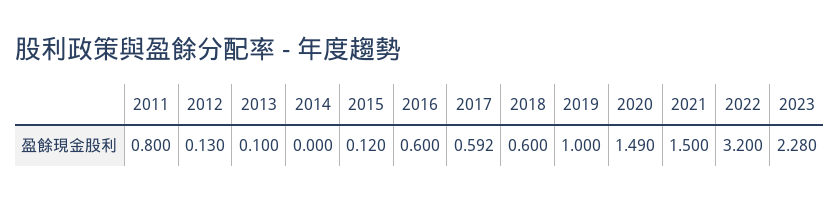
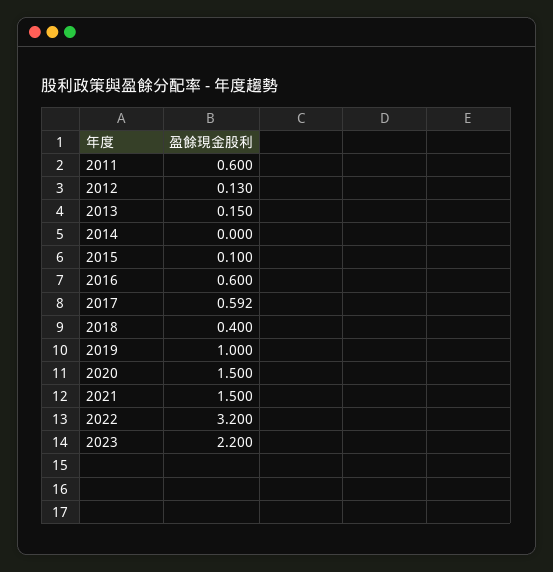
  {
-   "2011": 0.8,
+   "2011": 0.6,
    "2012": 0.13,
-   "2013": 0.1,
+   "2013": 0.15,
    "2014": 0,
-   "2015": 0.12,
+   "2015": 0.1,
    "2016": 0.6,
    "2017": 0.592,
-   "2018": 0.6,
+   "2018": 0.4,
    "2019": 1,
-   "2020": 1.49,
+   "2020": 1.5,
    "2021": 1.5,
    "2022": 3.2,
-   "2023": 2.28
+   "2023": 2.2
  }

